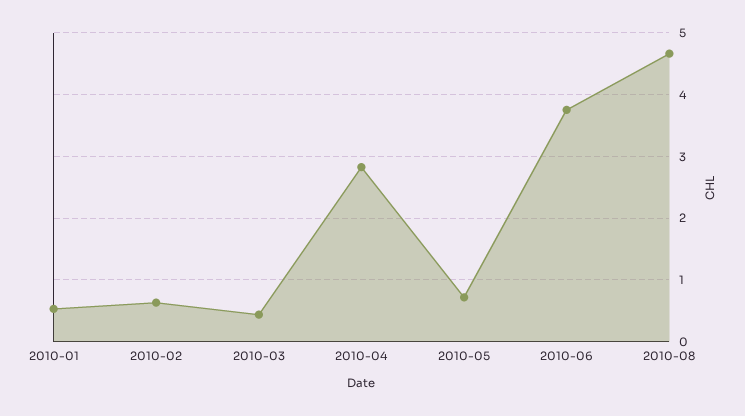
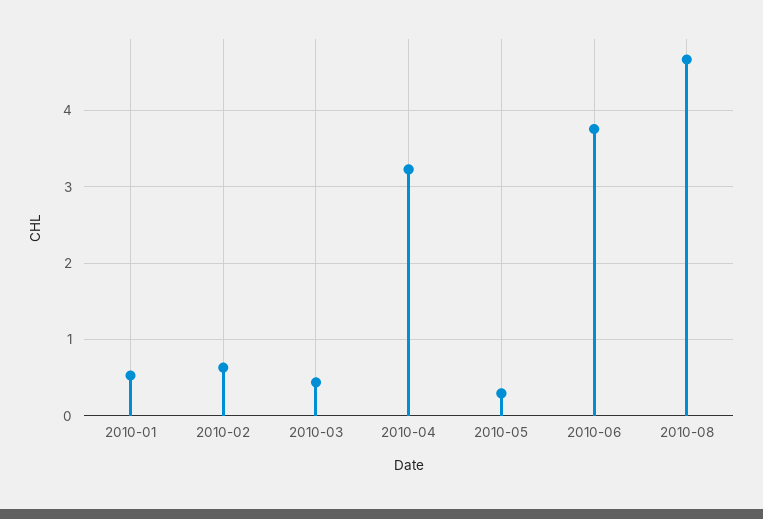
  {
    "2010-01": 0.5,
    "2010-02": 0.6,
    "2010-03": 0.4,
-   "2010-04": 2.8,
+   "2010-04": 3.2,
-   "2010-05": 0.7,
+   "2010-05": 0.3,
    "2010-06": 3.8,
    "2010-08": 4.7
  }

